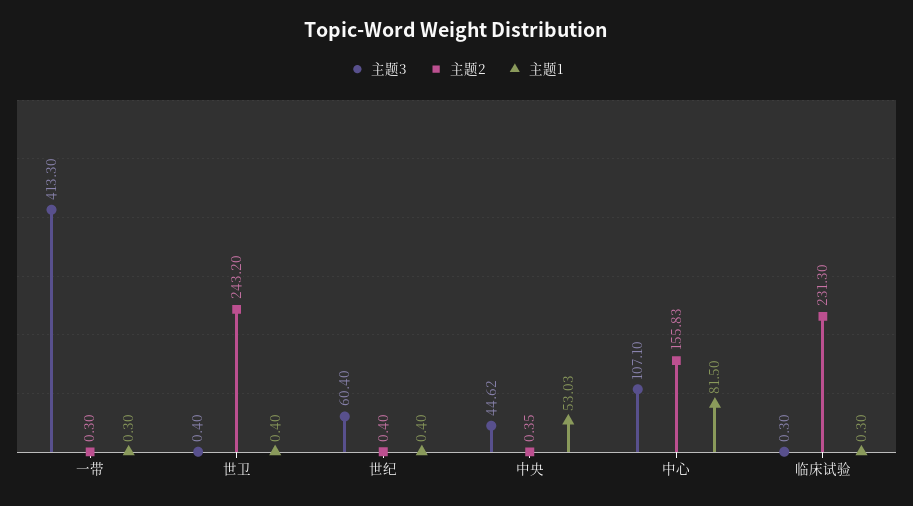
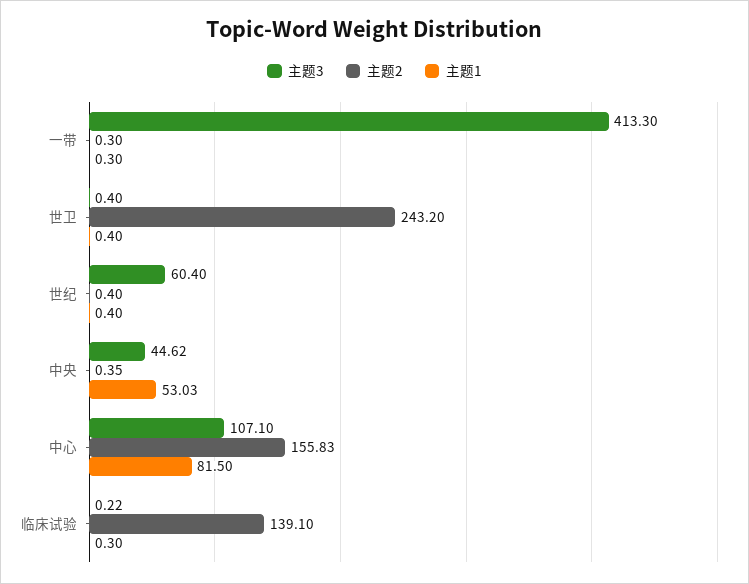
  {
    "主题3": {
      "一带": 413.3,
      "世卫": 0.4,
      "世纪": 60.4,
      "中央": 44.62,
      "中心": 107.1,
-     "临床试验": 0.3
+     "临床试验": 0.22
    },
    "主题2": {
      "一带": 0.3,
      "世卫": 243.2,
      "世纪": 0.4,
      "中央": 0.35,
      "中心": 155.83,
-     "临床试验": 231.3
+     "临床试验": 139.1
    },
    "主题1": {
      "一带": 0.3,
      "世卫": 0.4,
      "世纪": 0.4,
      "中央": 53.03,
      "中心": 81.5,
      "临床试验": 0.3
    }
  }

